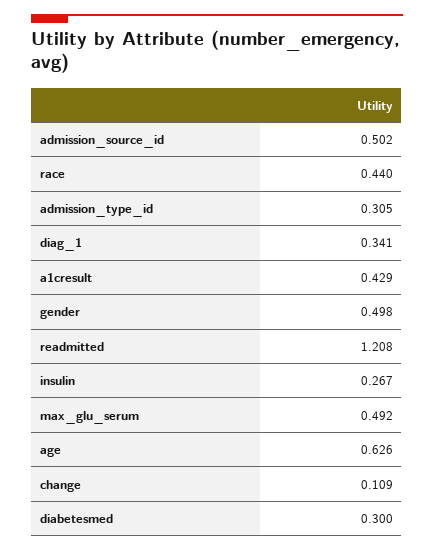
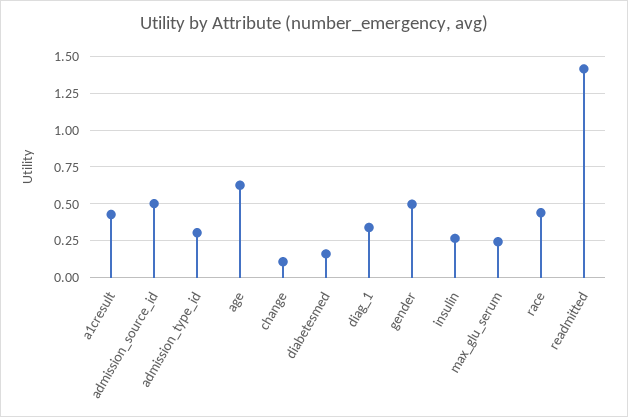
  {
    "admission_source_id": 0.502,
    "race": 0.44,
    "admission_type_id": 0.305,
    "diag_1": 0.341,
    "a1cresult": 0.429,
    "gender": 0.498,
-   "readmitted": 1.208,
+   "readmitted": 1.4,
    "insulin": 0.267,
-   "max_glu_serum": 0.492,
+   "max_glu_serum": 0.25,
    "age": 0.626,
    "change": 0.109,
-   "diabetesmed": 0.3
+   "diabetesmed": 0.15
  }

